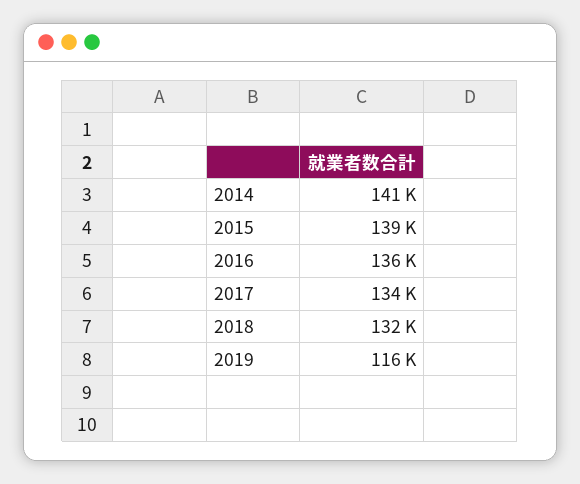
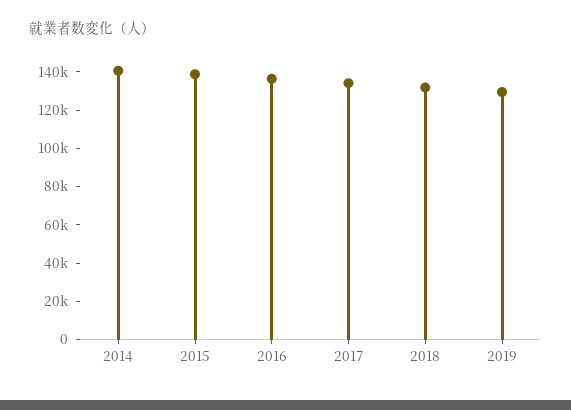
  {
    "2014": 141000,
    "2015": 139000,
    "2016": 136000,
    "2017": 134000,
    "2018": 132000,
-   "2019": 116000
+   "2019": 130000
  }

